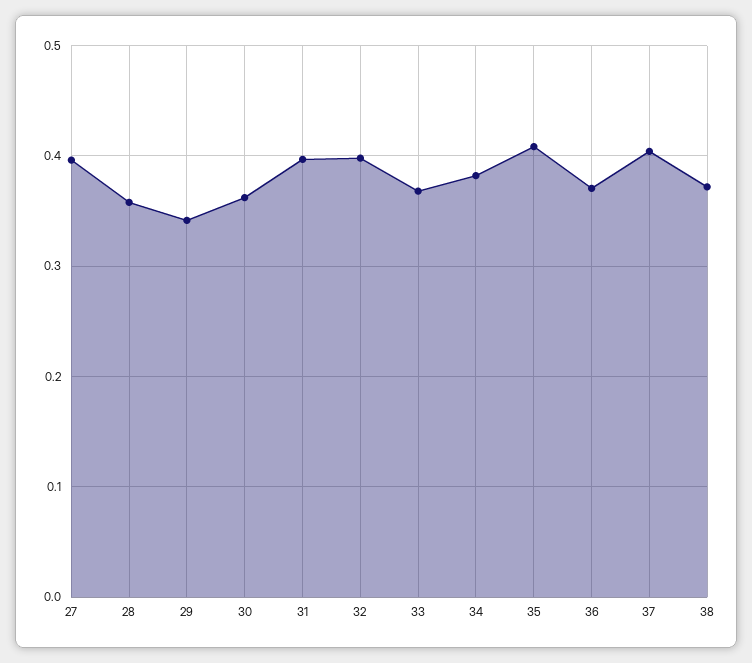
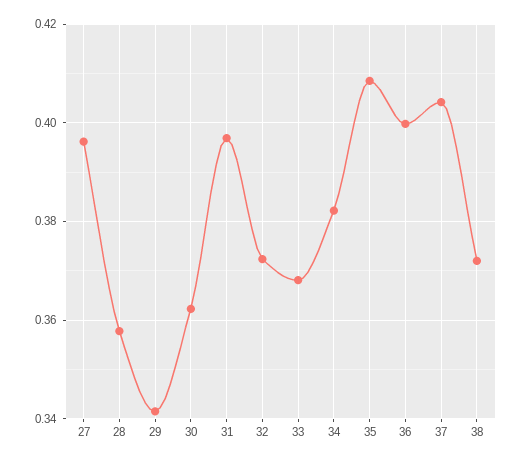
  {
    "27": 0.396,
    "28": 0.358,
    "29": 0.342,
    "30": 0.362,
    "31": 0.396,
-   "32": 0.4,
+   "32": 0.372,
    "33": 0.368,
    "34": 0.382,
    "35": 0.408,
-   "36": 0.37,
+   "36": 0.4,
    "37": 0.404,
    "38": 0.372
  }

